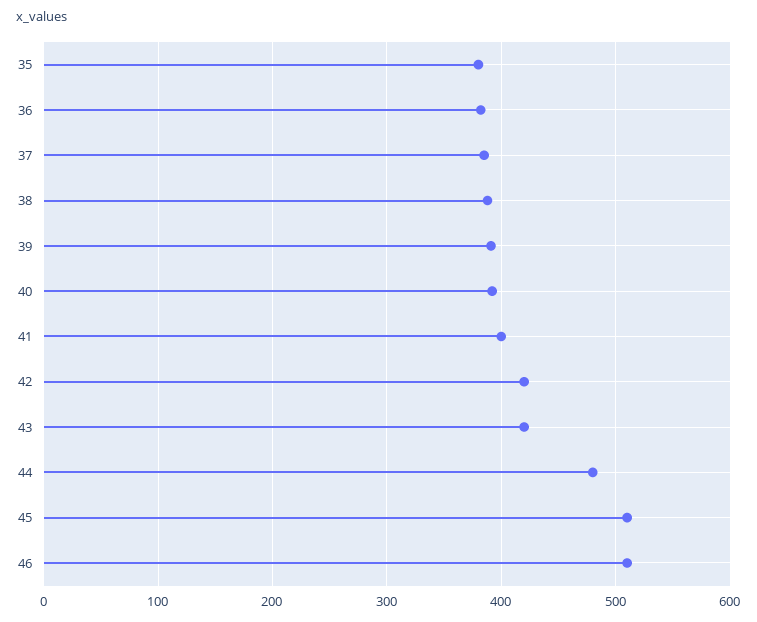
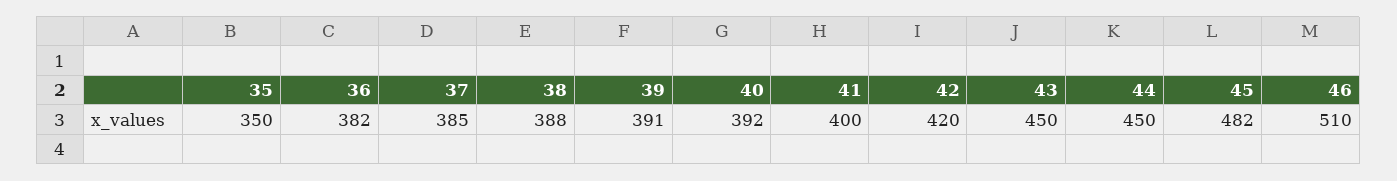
  {
-   "35": 380,
+   "35": 350,
    "36": 382,
    "37": 385,
    "38": 388,
    "39": 391,
    "40": 392,
    "41": 400,
    "42": 420,
-   "43": 420,
+   "43": 450,
-   "44": 480,
+   "44": 450,
-   "45": 510,
+   "45": 482,
    "46": 510
  }

